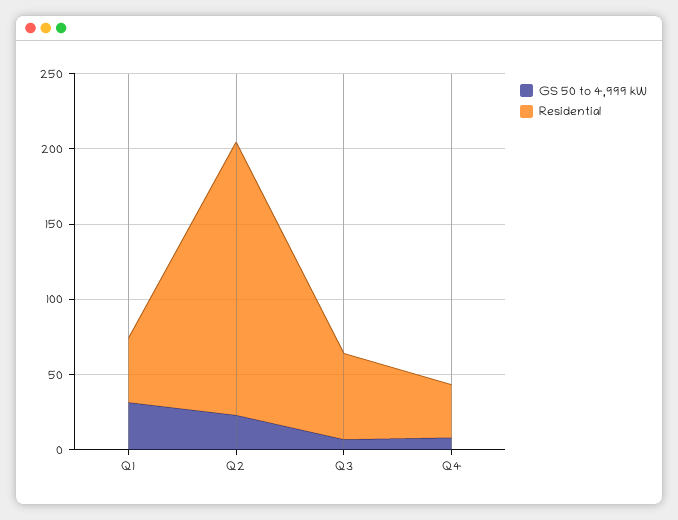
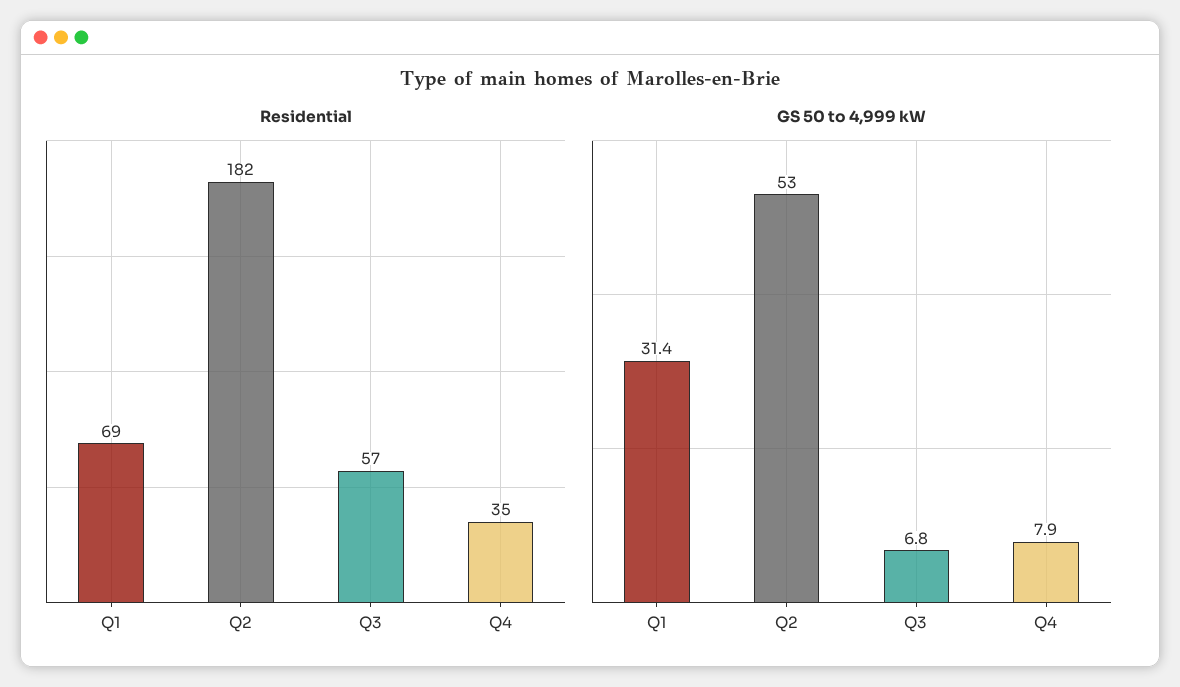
  {
    "GS 50 to 4,999 kW": {
      "Q1": 31.4,
-     "Q2": 20,
+     "Q2": 53,
      "Q3": 6.8,
      "Q4": 7.9
    },
    "Residential": {
-     "Q1": 40,
+     "Q1": 69,
      "Q2": 182,
      "Q3": 57,
      "Q4": 35
    }
  }

